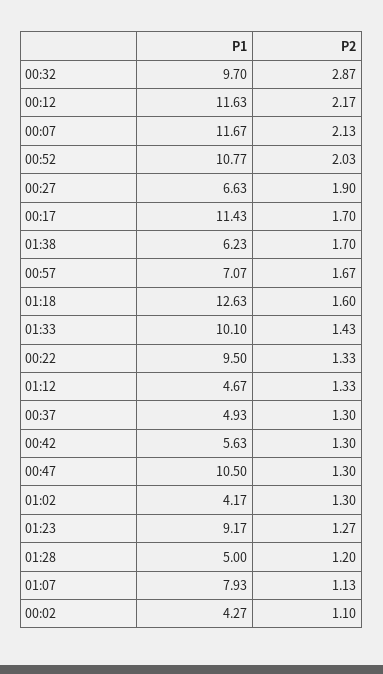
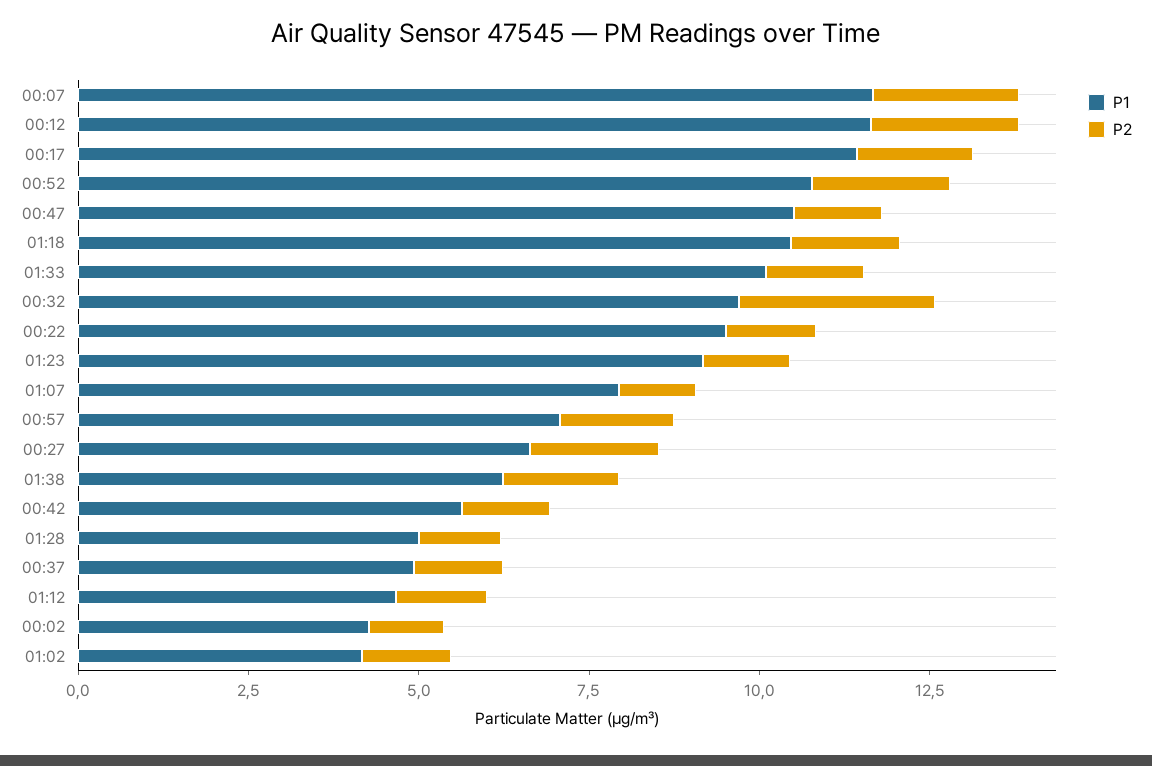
  {
    "P1": {
      "00:32": 9.7,
      "00:12": 11.63,
      "00:07": 11.67,
      "00:52": 10.77,
      "00:27": 6.63,
      "00:17": 11.43,
      "01:38": 6.23,
      "00:57": 7.07,
-     "01:18": 12.63,
+     "01:18": 10.5,
      "01:33": 10.1,
      "00:22": 9.5,
      "01:12": 4.67,
      "00:37": 4.93,
      "00:42": 5.63,
      "00:47": 10.5,
      "01:02": 4.17,
      "01:23": 9.17,
      "01:28": 5,
      "01:07": 7.93,
      "00:02": 4.27
    },
    "P2": {
      "00:32": 2.87,
      "00:12": 2.17,
      "00:07": 2.13,
      "00:52": 2.03,
      "00:27": 1.9,
      "00:17": 1.7,
      "01:38": 1.7,
      "00:57": 1.67,
      "01:18": 1.6,
      "01:33": 1.43,
      "00:22": 1.33,
      "01:12": 1.33,
      "00:37": 1.3,
      "00:42": 1.3,
      "00:47": 1.3,
      "01:02": 1.3,
      "01:23": 1.27,
      "01:28": 1.2,
      "01:07": 1.13,
      "00:02": 1.1
    }
  }

